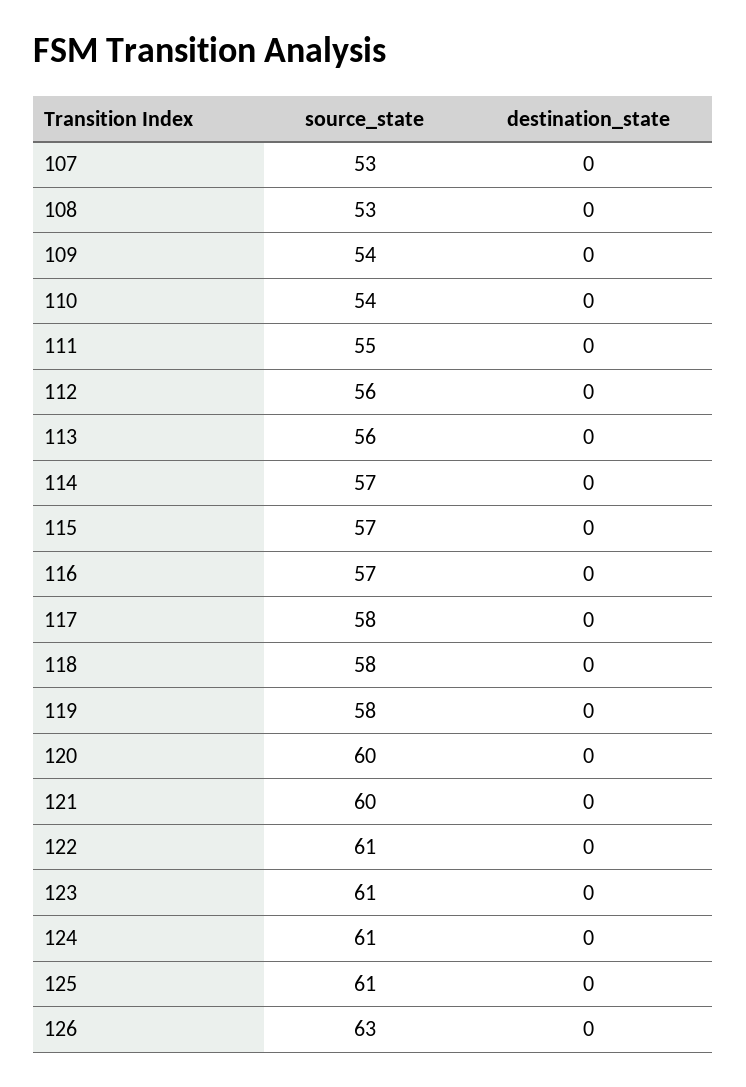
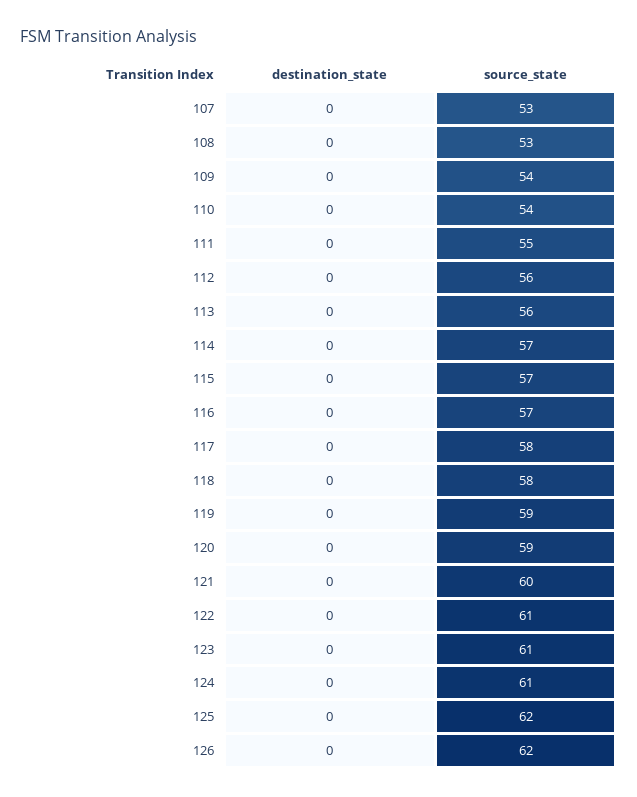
  {
    "source_state": {
      "107": 53,
      "108": 53,
      "109": 54,
      "110": 54,
      "111": 55,
      "112": 56,
      "113": 56,
      "114": 57,
      "115": 57,
      "116": 57,
      "117": 58,
      "118": 58,
-     "119": 58,
+     "119": 59,
-     "120": 60,
+     "120": 59,
      "121": 60,
      "122": 61,
      "123": 61,
      "124": 61,
-     "125": 61,
+     "125": 62,
-     "126": 63
+     "126": 62
    },
    "destination_state": {
      "107": 0,
      "108": 0,
      "109": 0,
      "110": 0,
      "111": 0,
      "112": 0,
      "113": 0,
      "114": 0,
      "115": 0,
      "116": 0,
      "117": 0,
      "118": 0,
      "119": 0,
      "120": 0,
      "121": 0,
      "122": 0,
      "123": 0,
      "124": 0,
      "125": 0,
      "126": 0
    }
  }

